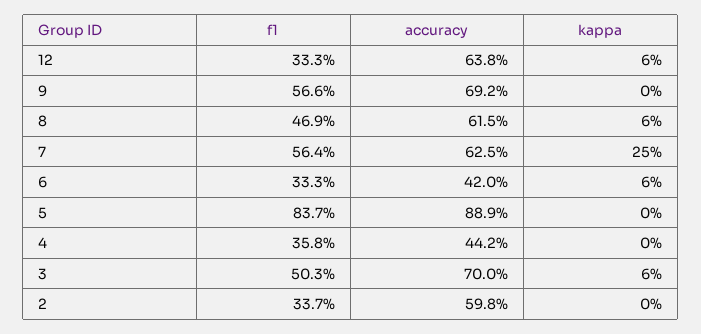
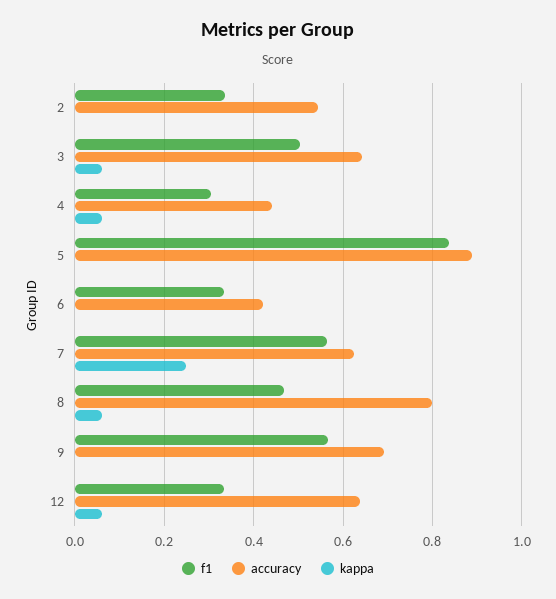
  {
    "f1": {
      "12": 0.333,
      "9": 0.566,
      "8": 0.469,
      "7": 0.564,
      "6": 0.333,
      "5": 0.837,
-     "4": 0.358,
+     "4": 0.3,
      "3": 0.503,
      "2": 0.337
    },
    "accuracy": {
      "12": 0.638,
      "9": 0.692,
-     "8": 0.615,
+     "8": 0.8,
      "7": 0.625,
      "6": 0.42,
      "5": 0.889,
      "4": 0.442,
-     "3": 0.7,
+     "3": 0.64,
-     "2": 0.598
+     "2": 0.54
    },
    "kappa": {
      "12": 0.06,
      "9": 0,
      "8": 0.06,
      "7": 0.25,
-     "6": 0.06,
+     "6": 0,
      "5": 0,
-     "4": 0,
+     "4": 0.06,
      "3": 0.06,
      "2": 0
    }
  }

